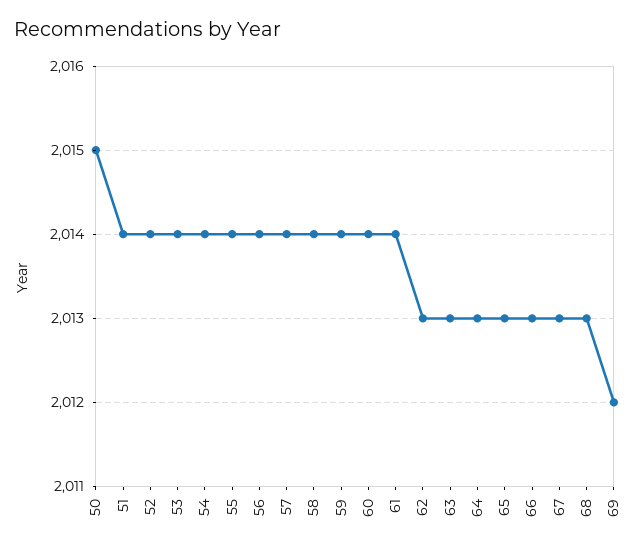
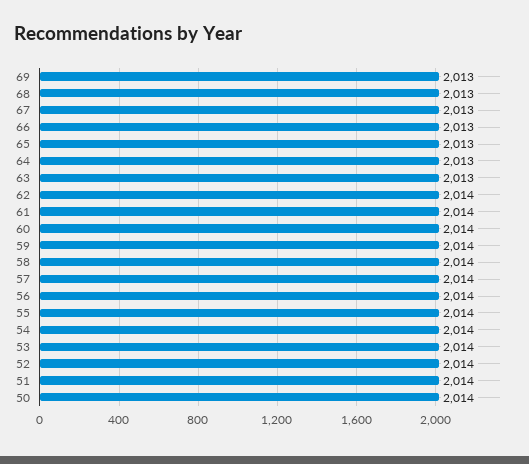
  {
-   "50": 2015,
+   "50": 2014,
    "51": 2014,
    "52": 2014,
    "53": 2014,
    "54": 2014,
    "55": 2014,
    "56": 2014,
    "57": 2014,
    "58": 2014,
    "59": 2014,
    "60": 2014,
    "61": 2014,
-   "62": 2013,
+   "62": 2014,
    "63": 2013,
    "64": 2013,
    "65": 2013,
    "66": 2013,
    "67": 2013,
    "68": 2013,
-   "69": 2012
+   "69": 2013
  }

